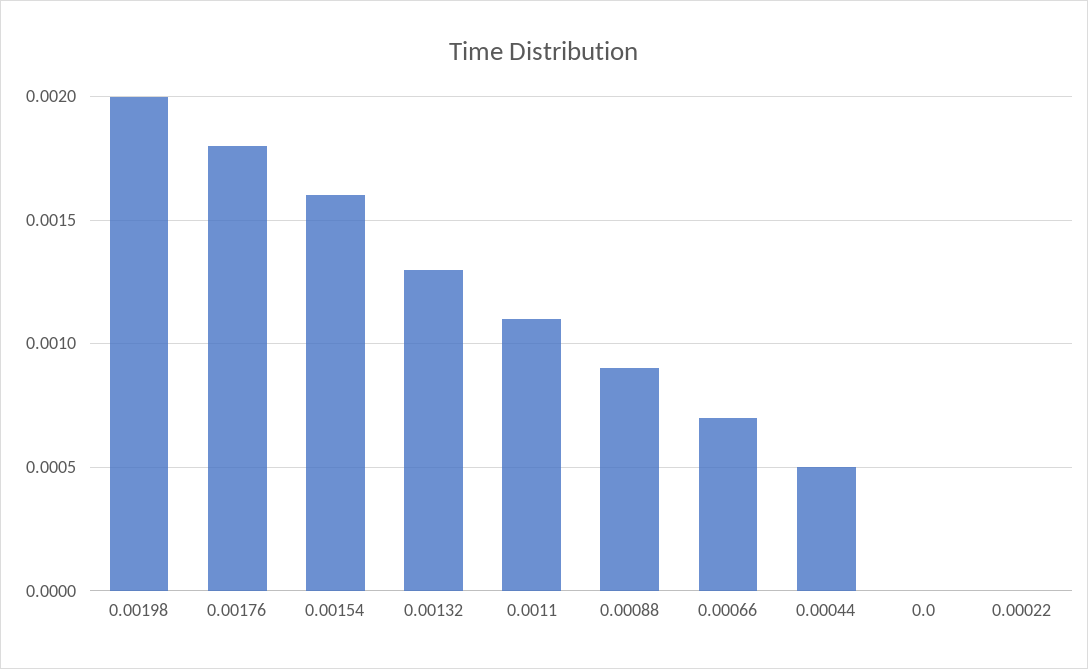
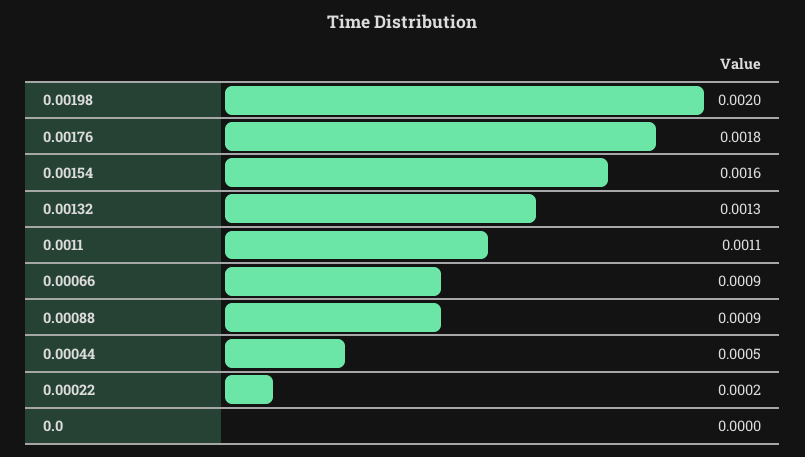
  {
    "0.00198": 0.002,
    "0.00176": 0.0018,
    "0.00154": 0.0016,
    "0.00132": 0.0013,
    "0.0011": 0.0011,
    "0.00088": 0.0009,
-   "0.00066": 0.0007,
+   "0.00066": 0.0009,
    "0.00044": 0.0005,
    "0.0": 0,
-   "0.00022": 0
+   "0.00022": 0.0002
  }

